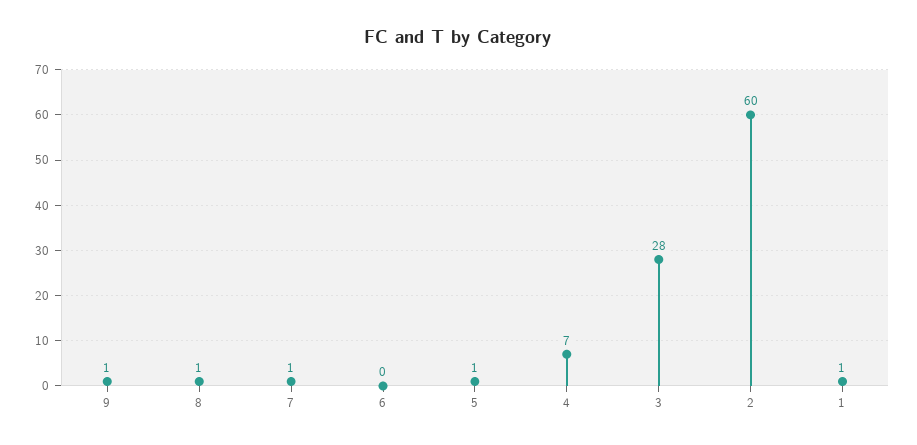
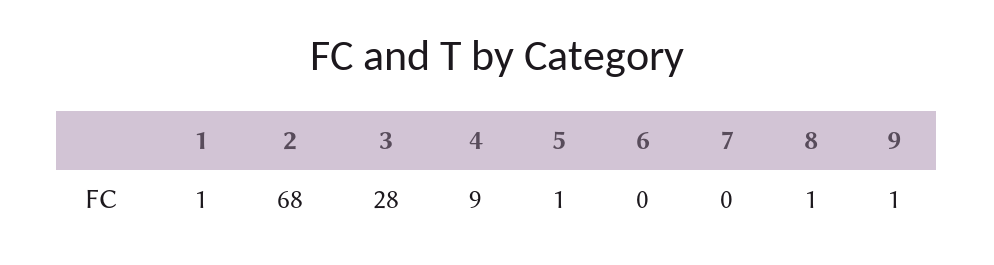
  {
    "9": 1,
    "8": 1,
-   "7": 1,
+   "7": 0,
    "6": 0,
    "5": 1,
-   "4": 7,
+   "4": 9,
    "3": 28,
-   "2": 60,
+   "2": 68,
    "1": 1
  }

